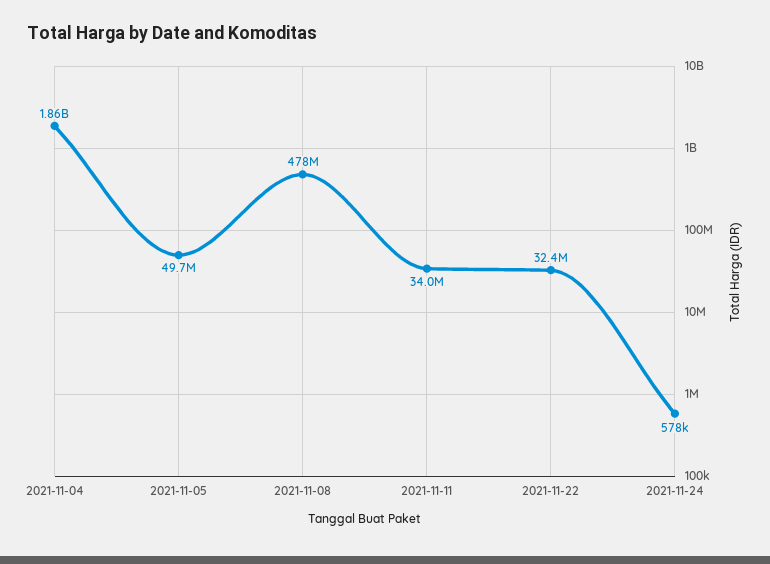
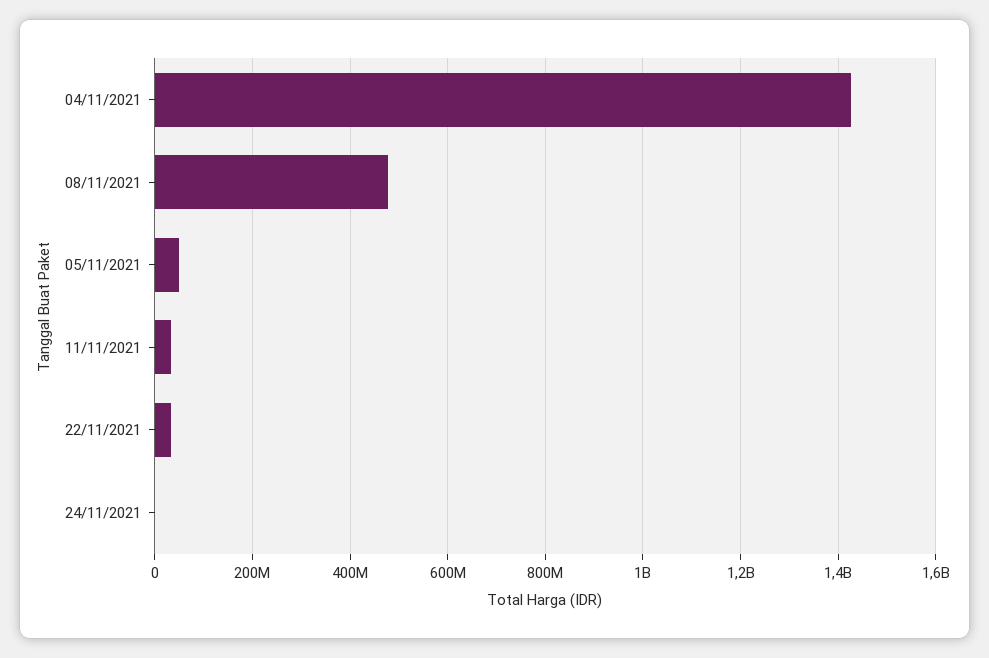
  {
-   "2021-11-04": 1860000000,
+   "2021-11-04": 1420000000,
    "2021-11-05": 49700000,
    "2021-11-08": 478000000,
    "2021-11-11": 34000000,
    "2021-11-22": 32400000,
    "2021-11-24": 578000
  }

